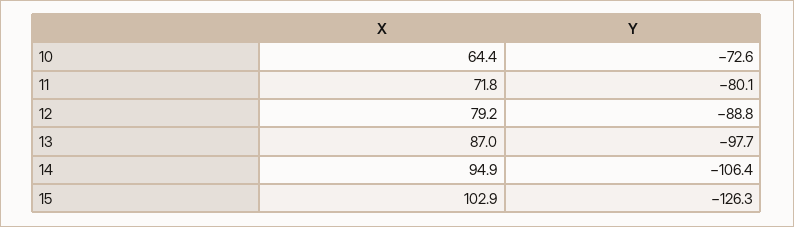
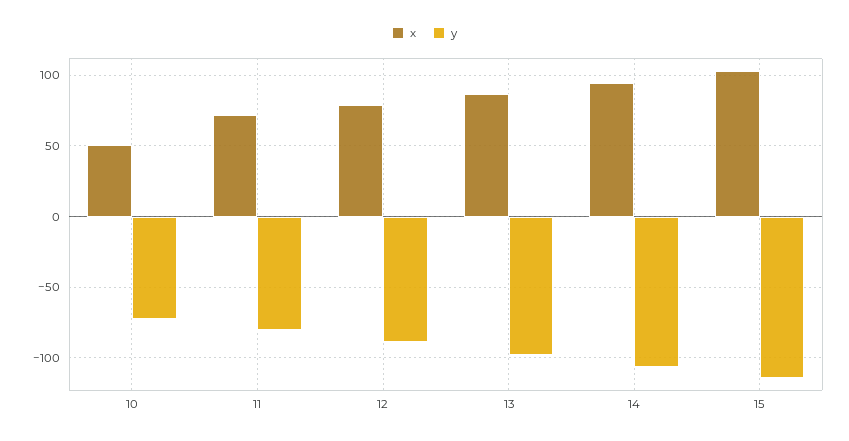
  {
    "X": {
-     "10": 64.4,
+     "10": 50,
      "11": 71.8,
      "12": 79.2,
      "13": 87,
      "14": 94.9,
      "15": 102.9
    },
    "Y": {
      "10": -72.6,
      "11": -80.1,
      "12": -88.8,
      "13": -97.7,
      "14": -106.4,
-     "15": -126.3
+     "15": -115
    }
  }

